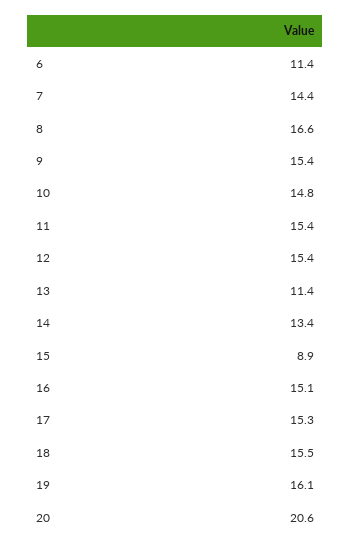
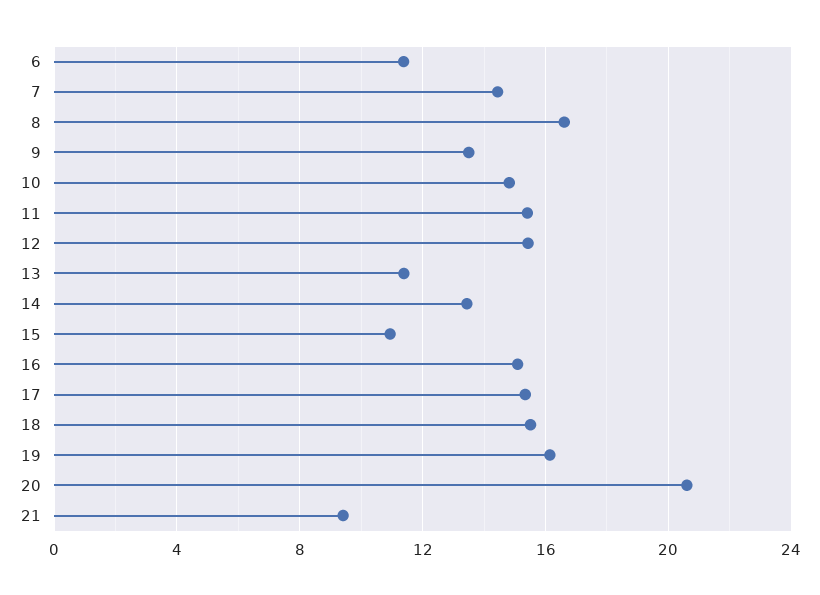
  {
    "6": 11.4,
    "7": 14.4,
    "8": 16.6,
-   "9": 15.4,
+   "9": 13.5,
    "10": 14.8,
    "11": 15.4,
    "12": 15.4,
    "13": 11.4,
    "14": 13.4,
-   "15": 8.9,
+   "15": 11,
    "16": 15.1,
    "17": 15.3,
    "18": 15.5,
    "19": 16.1,
-   "20": 20.6
+   "20": 20.6,
+   "21": 9.5
  }

